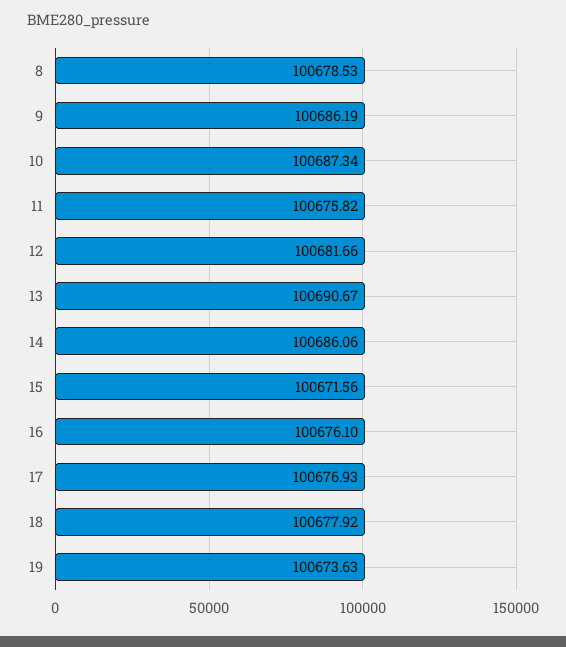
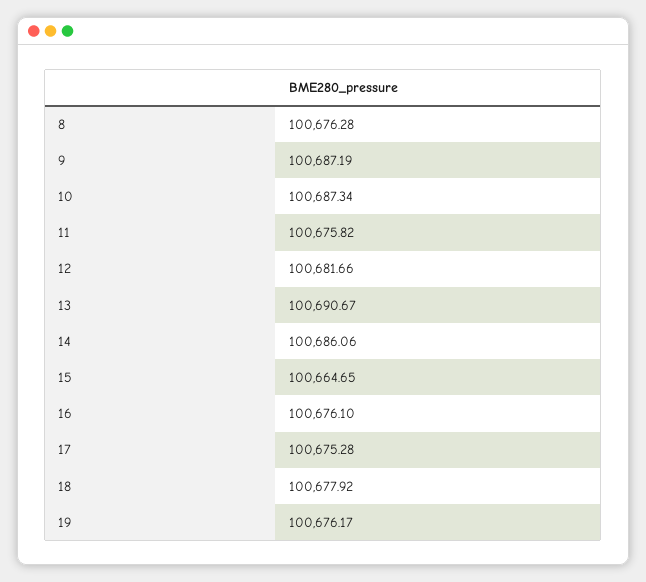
  {
-   "8": 100678.53,
+   "8": 100676.28,
-   "9": 100686.19,
+   "9": 100687.19,
    "10": 100687.34,
    "11": 100675.82,
    "12": 100681.66,
    "13": 100690.67,
    "14": 100686.06,
-   "15": 100671.56,
+   "15": 100664.65,
    "16": 100676.1,
-   "17": 100676.93,
+   "17": 100675.28,
    "18": 100677.92,
-   "19": 100673.63
+   "19": 100676.17
  }

